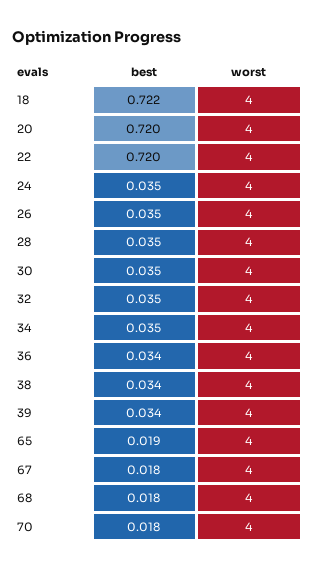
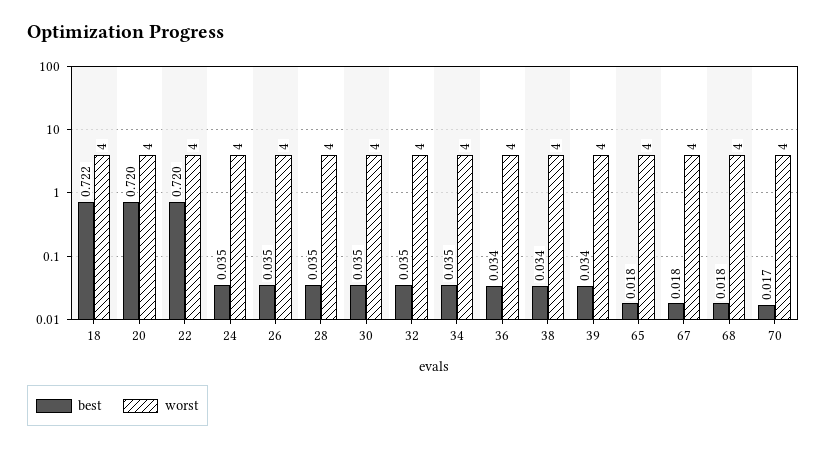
  {
    "best": {
      "18": 0.722,
      "20": 0.72,
      "22": 0.72,
      "24": 0.035,
      "26": 0.035,
      "28": 0.035,
      "30": 0.035,
      "32": 0.035,
      "34": 0.035,
      "36": 0.034,
      "38": 0.034,
      "39": 0.034,
-     "65": 0.019,
+     "65": 0.018,
      "67": 0.018,
      "68": 0.018,
-     "70": 0.018
+     "70": 0.017
    },
    "worst": {
      "18": 4,
      "20": 4,
      "22": 4,
      "24": 4,
      "26": 4,
      "28": 4,
      "30": 4,
      "32": 4,
      "34": 4,
      "36": 4,
      "38": 4,
      "39": 4,
      "65": 4,
      "67": 4,
      "68": 4,
      "70": 4
    }
  }

